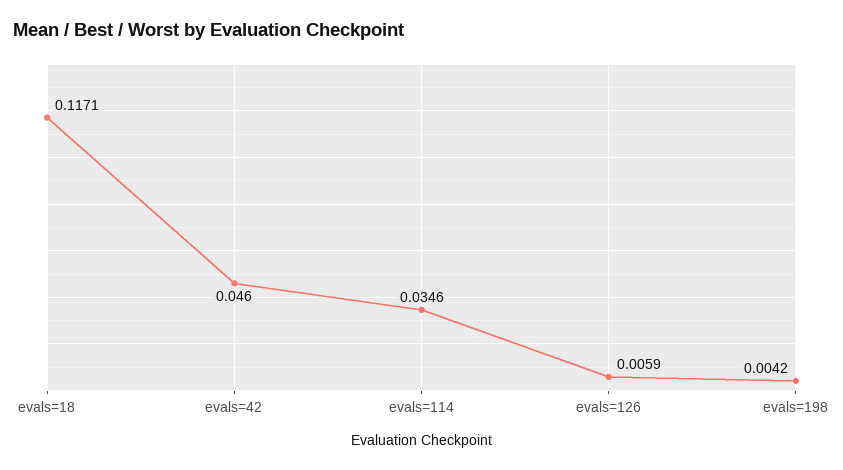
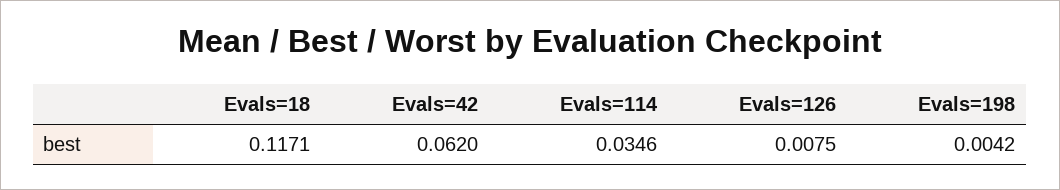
  {
    "evals=18": 0.1171,
-   "evals=42": 0.046,
+   "evals=42": 0.062,
    "evals=114": 0.0346,
-   "evals=126": 0.0059,
+   "evals=126": 0.0075,
    "evals=198": 0.0042
  }

